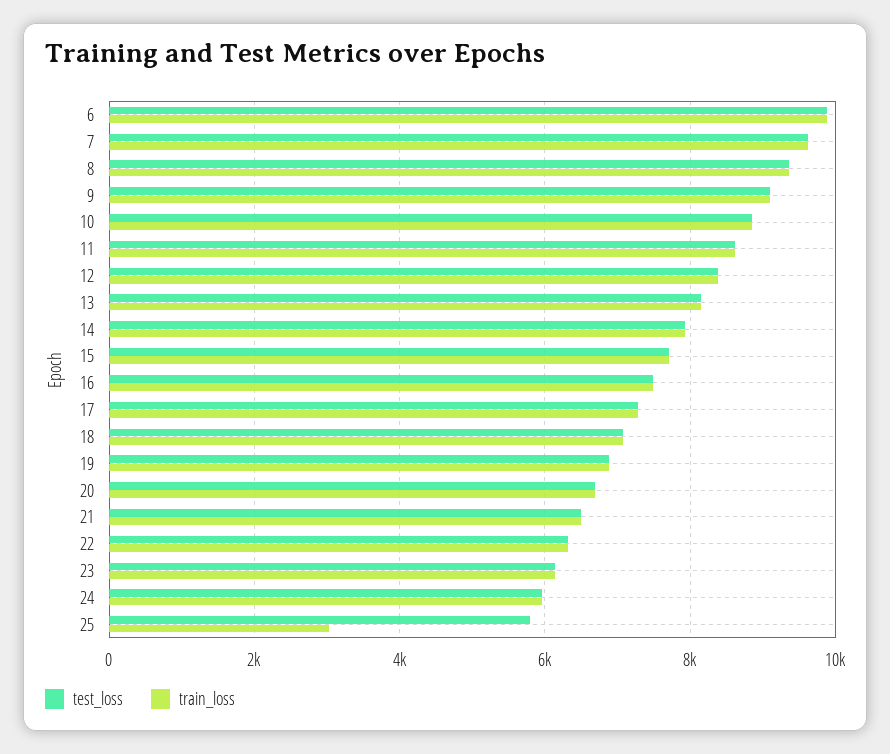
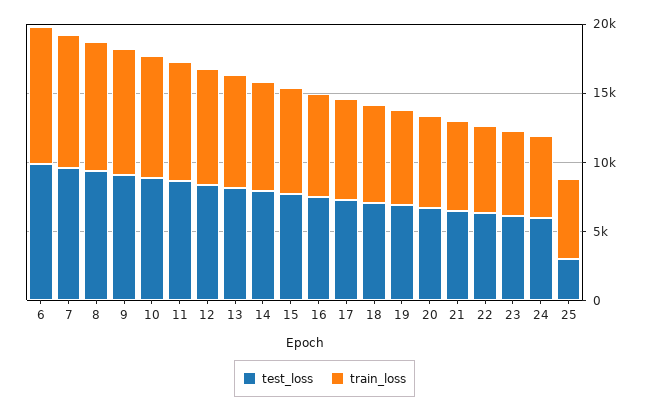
  {
    "test_loss": {
      "6": 9800,
      "7": 9600,
      "8": 9400,
      "9": 9200,
      "10": 8800,
      "11": 8600,
      "12": 8400,
      "13": 8200,
      "14": 8000,
      "15": 7800,
      "16": 7400,
      "17": 7200,
      "18": 7000,
      "19": 6800,
      "20": 6600,
      "21": 6400,
      "22": 6400,
      "23": 6200,
      "24": 6000,
-     "25": 5800
+     "25": 3000
    },
    "train_loss": {
      "6": 9800,
      "7": 9600,
      "8": 9400,
      "9": 9200,
      "10": 8800,
      "11": 8600,
      "12": 8400,
      "13": 8200,
      "14": 8000,
      "15": 7800,
      "16": 7400,
      "17": 7200,
      "18": 7000,
      "19": 6800,
      "20": 6600,
      "21": 6400,
      "22": 6400,
      "23": 6200,
      "24": 6000,
-     "25": 3000
+     "25": 6000
    }
  }

